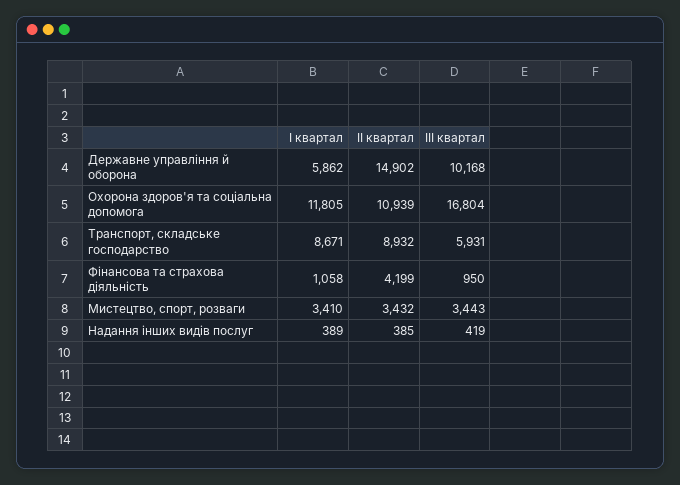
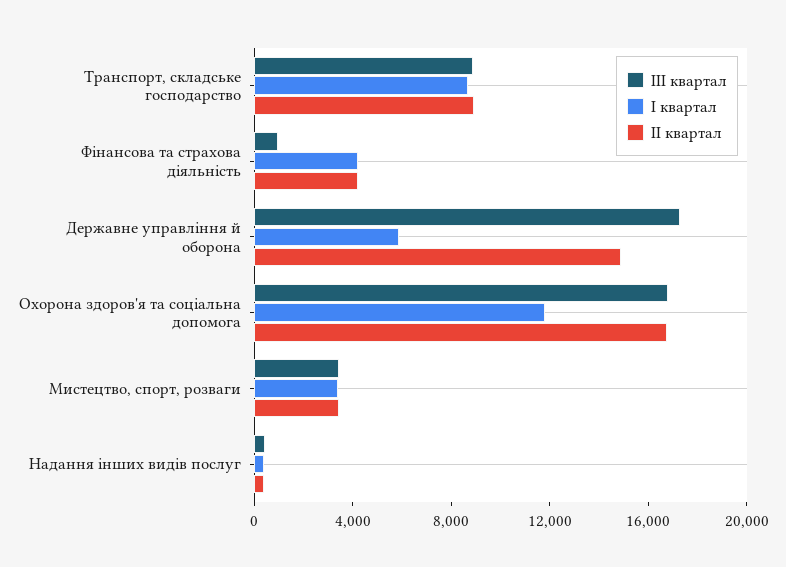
  {
    "І квартал": {
      "Державне управління й оборона": 5862,
      "Охорона здоров'я та соціальна допомога": 11805,
      "Транспорт, складське господарство": 8671,
-     "Фінансова та страхова діяльність": 1058,
+     "Фінансова та страхова діяльність": 4000,
      "Мистецтво, спорт, розваги": 3410,
      "Надання інших видів послуг": 389
    },
    "ІІ квартал": {
      "Державне управління й оборона": 14902,
-     "Охорона здоров'я та соціальна допомога": 10939,
+     "Охорона здоров'я та соціальна допомога": 17000,
      "Транспорт, складське господарство": 8932,
      "Фінансова та страхова діяльність": 4199,
      "Мистецтво, спорт, розваги": 3432,
      "Надання інших видів послуг": 385
    },
    "ІІІ квартал": {
-     "Державне управління й оборона": 10168,
+     "Державне управління й оборона": 17000,
      "Охорона здоров'я та соціальна допомога": 16804,
-     "Транспорт, складське господарство": 5931,
+     "Транспорт, складське господарство": 9000,
      "Фінансова та страхова діяльність": 950,
      "Мистецтво, спорт, розваги": 3443,
      "Надання інших видів послуг": 419
    }
  }

